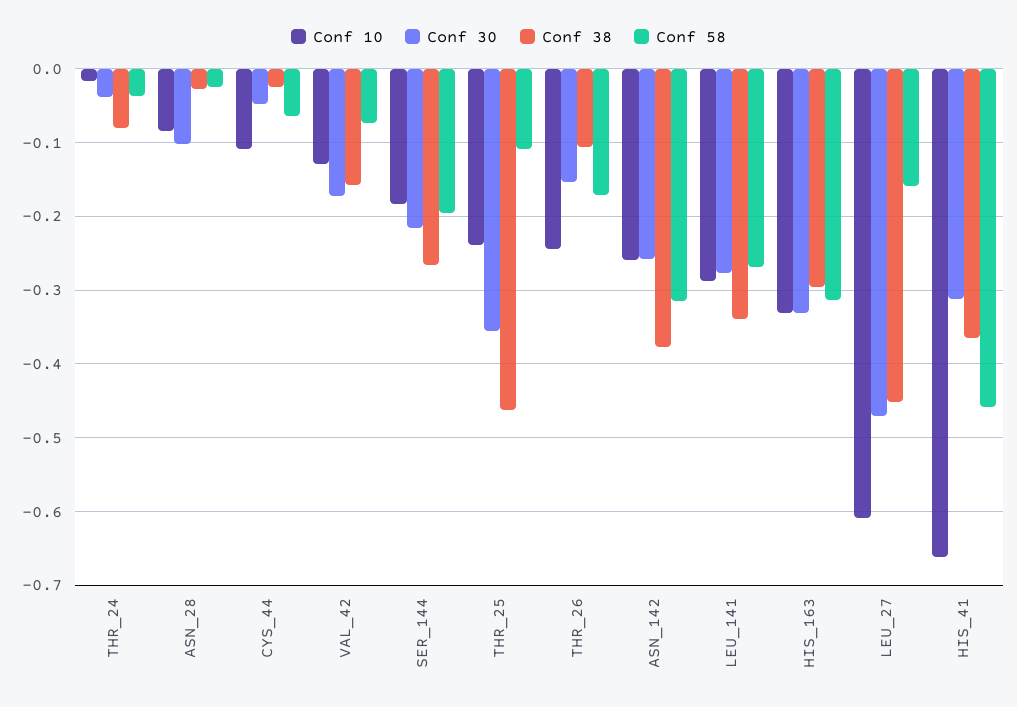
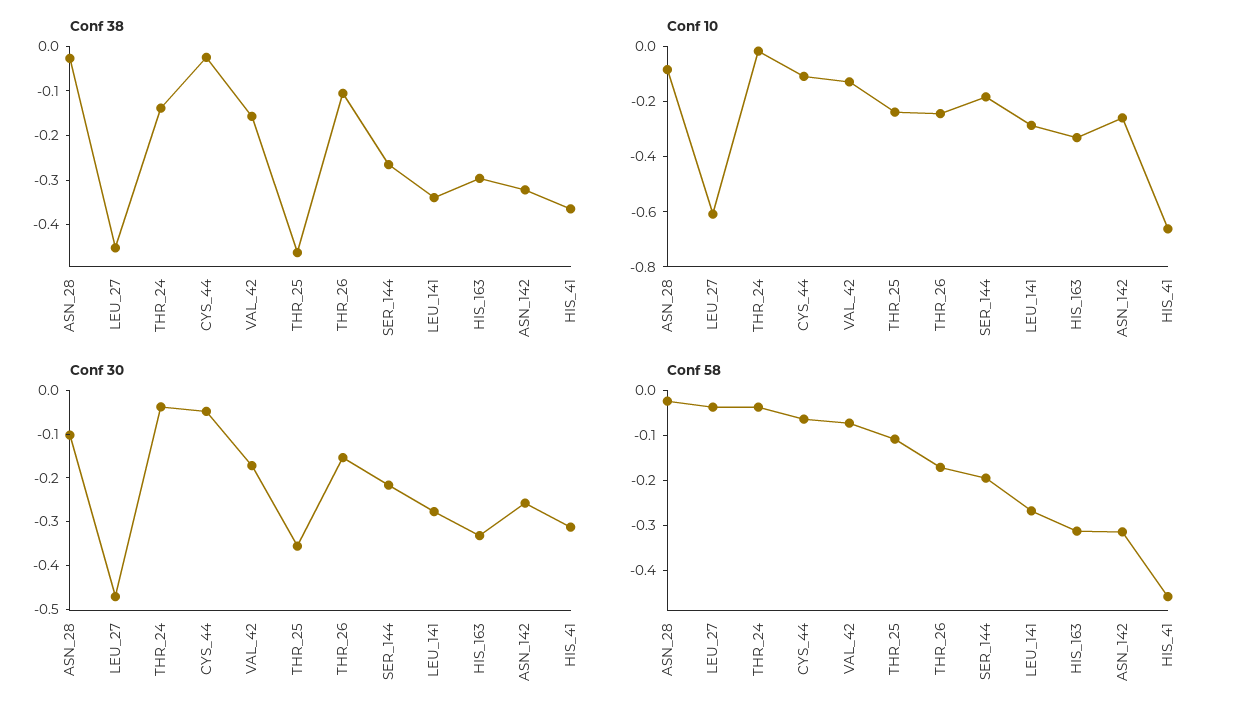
  {
    "Conf 10": {
      "THR_24": -0.02,
      "ASN_28": -0.08,
      "CYS_44": -0.11,
      "VAL_42": -0.13,
      "SER_144": -0.18,
      "THR_25": -0.24,
      "THR_26": -0.24,
      "ASN_142": -0.26,
      "LEU_141": -0.29,
      "HIS_163": -0.33,
      "LEU_27": -0.61,
      "HIS_41": -0.66
    },
    "Conf 30": {
      "THR_24": -0.04,
      "ASN_28": -0.1,
      "CYS_44": -0.05,
      "VAL_42": -0.17,
      "SER_144": -0.22,
      "THR_25": -0.36,
      "THR_26": -0.15,
      "ASN_142": -0.26,
      "LEU_141": -0.28,
      "HIS_163": -0.33,
      "LEU_27": -0.47,
      "HIS_41": -0.31
    },
    "Conf 38": {
-     "THR_24": -0.08,
+     "THR_24": -0.14,
      "ASN_28": -0.03,
      "CYS_44": -0.02,
      "VAL_42": -0.16,
      "SER_144": -0.27,
      "THR_25": -0.46,
      "THR_26": -0.11,
-     "ASN_142": -0.38,
+     "ASN_142": -0.32,
      "LEU_141": -0.34,
      "HIS_163": -0.3,
      "LEU_27": -0.45,
      "HIS_41": -0.36
    },
    "Conf 58": {
      "THR_24": -0.04,
      "ASN_28": -0.02,
      "CYS_44": -0.06,
      "VAL_42": -0.07,
      "SER_144": -0.2,
      "THR_25": -0.11,
      "THR_26": -0.17,
      "ASN_142": -0.31,
      "LEU_141": -0.27,
      "HIS_163": -0.31,
-     "LEU_27": -0.16,
+     "LEU_27": -0.04,
      "HIS_41": -0.46
    }
  }

